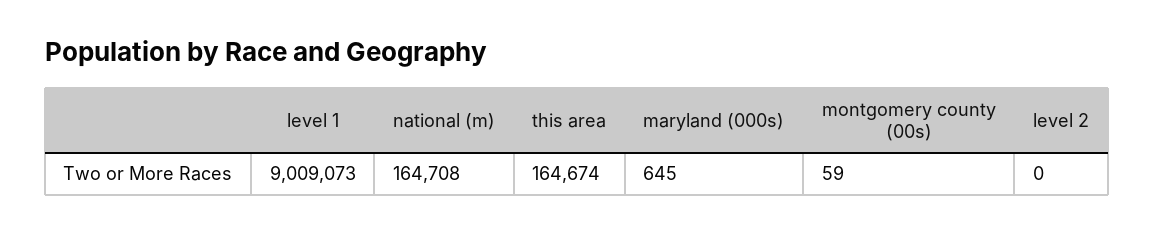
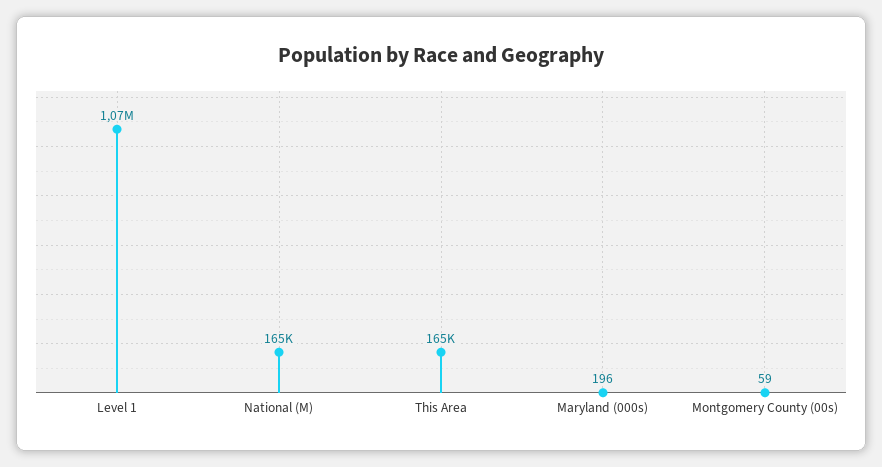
  {
-   "level 1": 9009073,
+   "level 1": 1070000,
    "national (m)": 164708,
    "this area": 164674,
-   "maryland (000s)": 645,
+   "maryland (000s)": 196,
-   "montgomery county (00s)": 59,
+   "montgomery county (00s)": 59
-   "level 2": 0
  }

